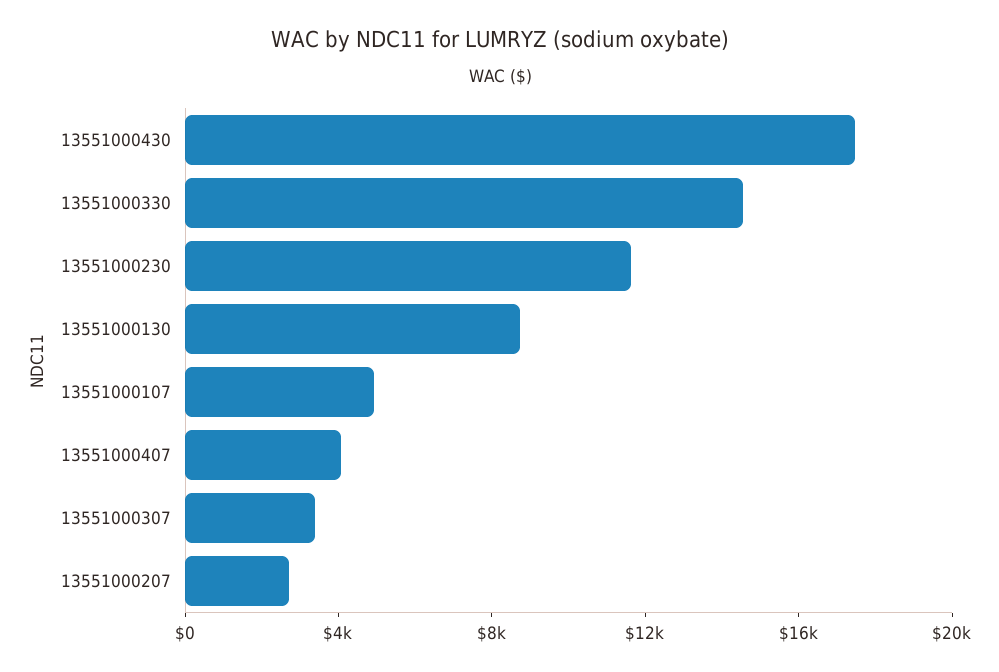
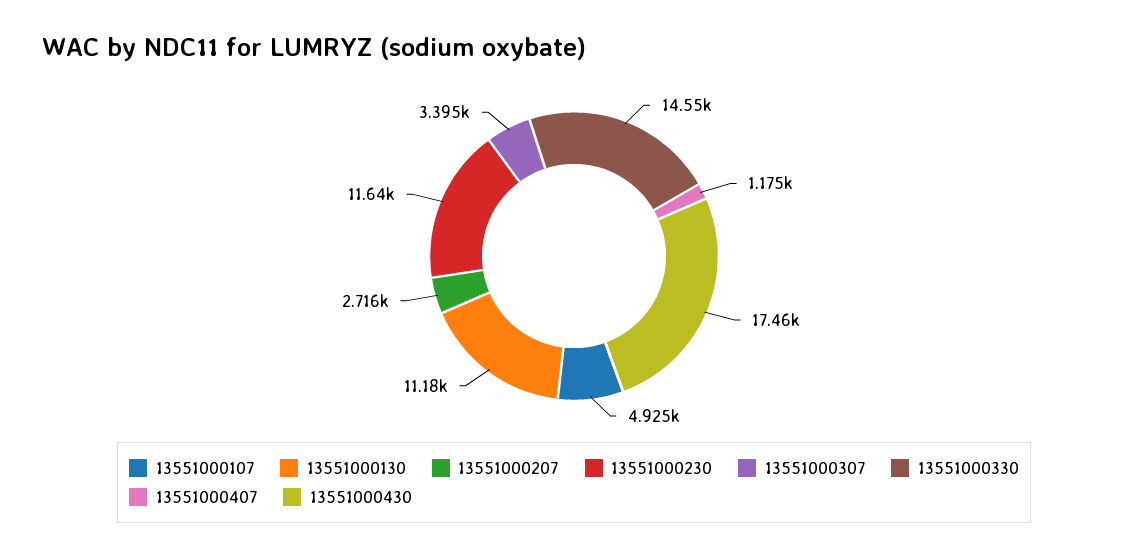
  {
    "13551000430": 17460,
    "13551000330": 14550,
    "13551000230": 11640,
-   "13551000130": 9000,
+   "13551000130": 11180,
    "13551000107": 4925,
-   "13551000407": 4000,
+   "13551000407": 1175,
    "13551000307": 3395,
    "13551000207": 2716
  }

